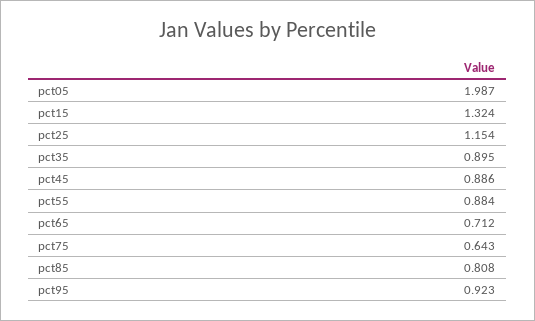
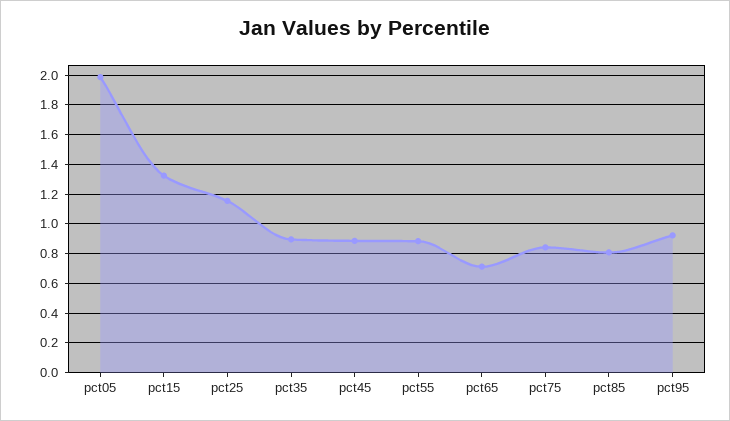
  {
    "pct05": 1.987,
    "pct15": 1.324,
    "pct25": 1.154,
    "pct35": 0.895,
    "pct45": 0.886,
    "pct55": 0.884,
    "pct65": 0.712,
-   "pct75": 0.643,
+   "pct75": 0.85,
    "pct85": 0.808,
    "pct95": 0.923
  }

